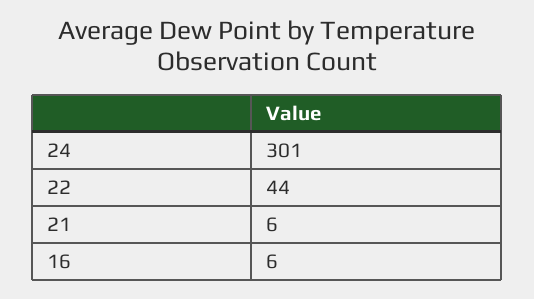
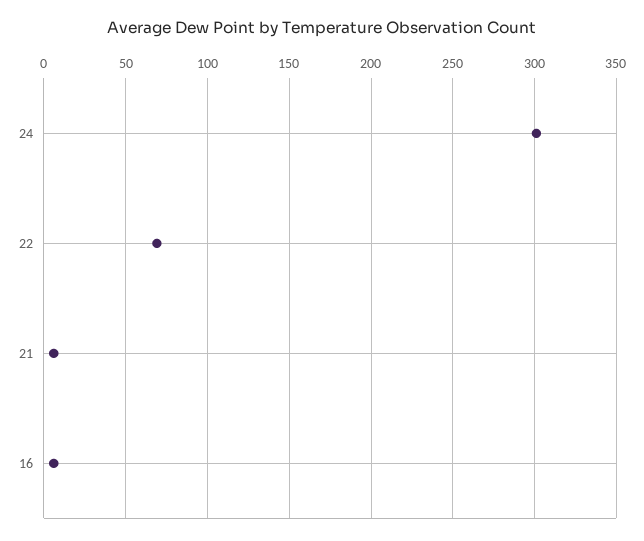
  {
    "24": 301,
-   "22": 44,
+   "22": 70,
    "21": 6,
    "16": 6
  }

